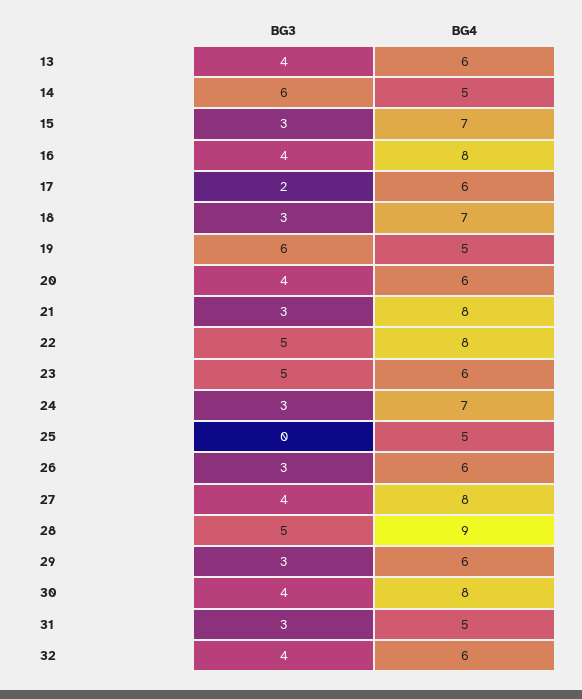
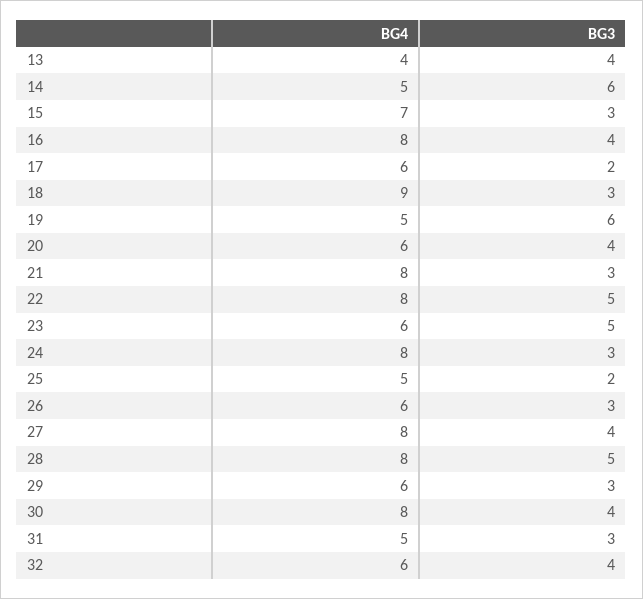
  {
    "BG3": {
      "13": 4,
      "14": 6,
      "15": 3,
      "16": 4,
      "17": 2,
      "18": 3,
      "19": 6,
      "20": 4,
      "21": 3,
      "22": 5,
      "23": 5,
      "24": 3,
-     "25": 0,
+     "25": 2,
      "26": 3,
      "27": 4,
      "28": 5,
      "29": 3,
      "30": 4,
      "31": 3,
      "32": 4
    },
    "BG4": {
-     "13": 6,
+     "13": 4,
      "14": 5,
      "15": 7,
      "16": 8,
      "17": 6,
-     "18": 7,
+     "18": 9,
      "19": 5,
      "20": 6,
      "21": 8,
      "22": 8,
      "23": 6,
-     "24": 7,
+     "24": 8,
      "25": 5,
      "26": 6,
      "27": 8,
-     "28": 9,
+     "28": 8,
      "29": 6,
      "30": 8,
      "31": 5,
      "32": 6
    }
  }

